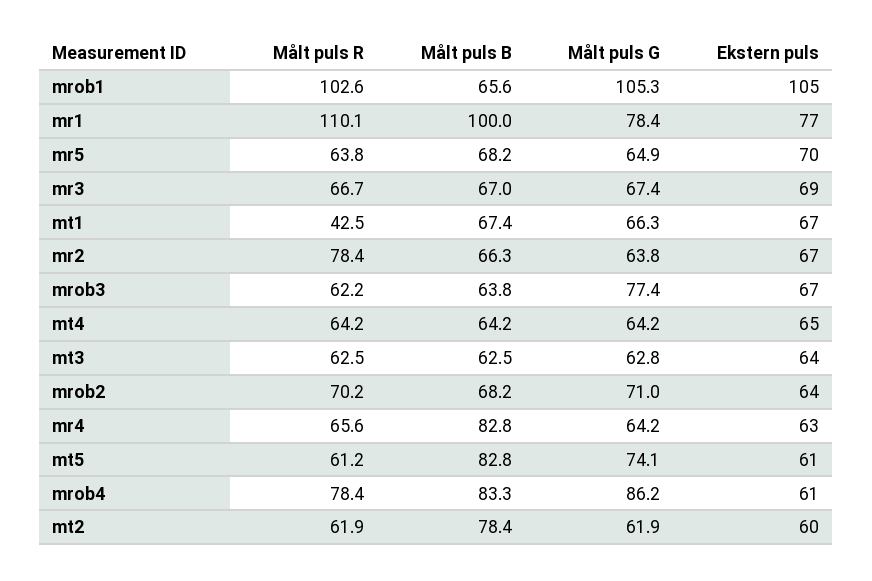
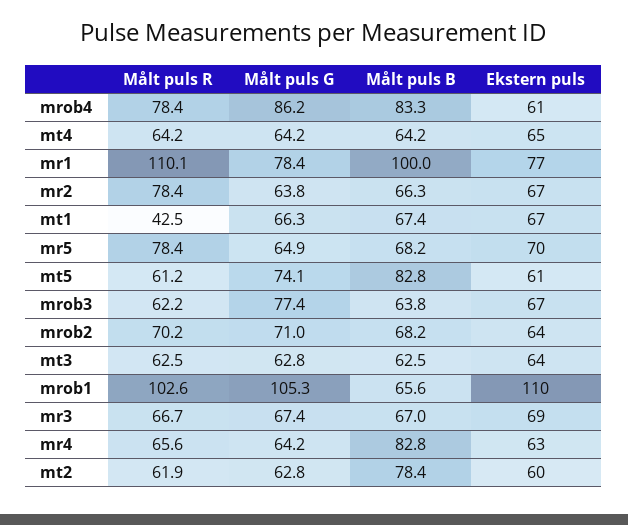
  {
    "Målt puls R": {
      "mrob1": 102.6,
      "mr1": 110.1,
-     "mr5": 63.8,
+     "mr5": 78.4,
      "mr3": 66.7,
      "mt1": 42.5,
      "mr2": 78.4,
      "mrob3": 62.2,
      "mt4": 64.2,
      "mt3": 62.5,
      "mrob2": 70.2,
      "mr4": 65.6,
      "mt5": 61.2,
      "mrob4": 78.4,
      "mt2": 61.9
    },
    "Målt puls B": {
      "mrob1": 65.6,
      "mr1": 100,
      "mr5": 68.2,
      "mr3": 67,
      "mt1": 67.4,
      "mr2": 66.3,
      "mrob3": 63.8,
      "mt4": 64.2,
      "mt3": 62.5,
      "mrob2": 68.2,
      "mr4": 82.8,
      "mt5": 82.8,
      "mrob4": 83.3,
      "mt2": 78.4
    },
    "Målt puls G": {
      "mrob1": 105.3,
      "mr1": 78.4,
      "mr5": 64.9,
      "mr3": 67.4,
      "mt1": 66.3,
      "mr2": 63.8,
      "mrob3": 77.4,
      "mt4": 64.2,
      "mt3": 62.8,
      "mrob2": 71,
      "mr4": 64.2,
      "mt5": 74.1,
      "mrob4": 86.2,
-     "mt2": 61.9
+     "mt2": 62.8
    },
    "Ekstern puls": {
-     "mrob1": 105,
+     "mrob1": 110,
      "mr1": 77,
      "mr5": 70,
      "mr3": 69,
      "mt1": 67,
      "mr2": 67,
      "mrob3": 67,
      "mt4": 65,
      "mt3": 64,
      "mrob2": 64,
      "mr4": 63,
      "mt5": 61,
      "mrob4": 61,
      "mt2": 60
    }
  }

